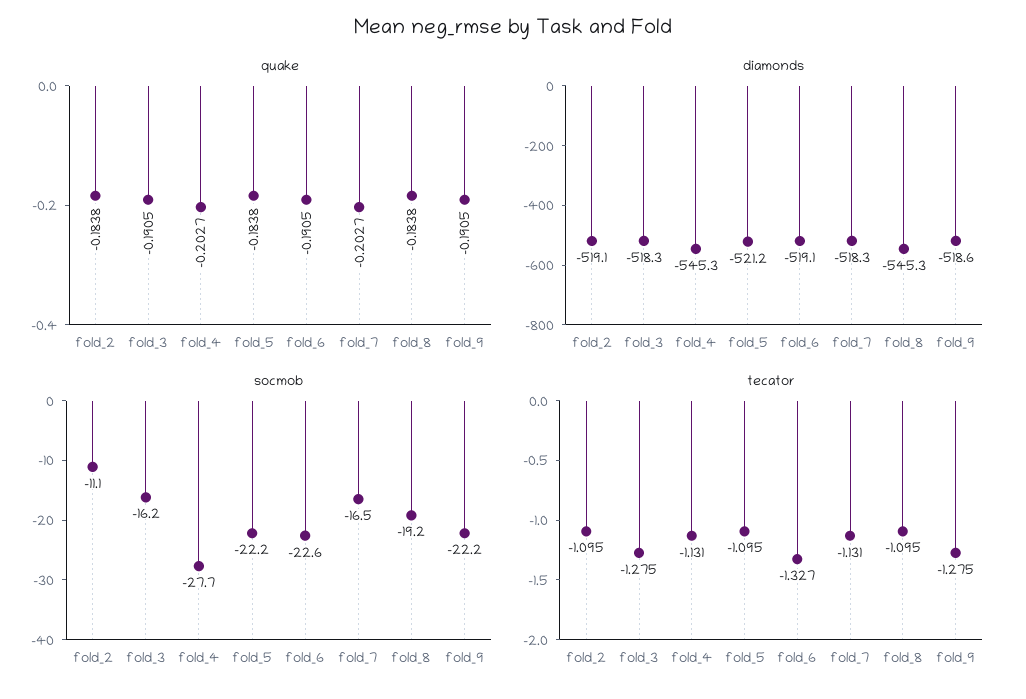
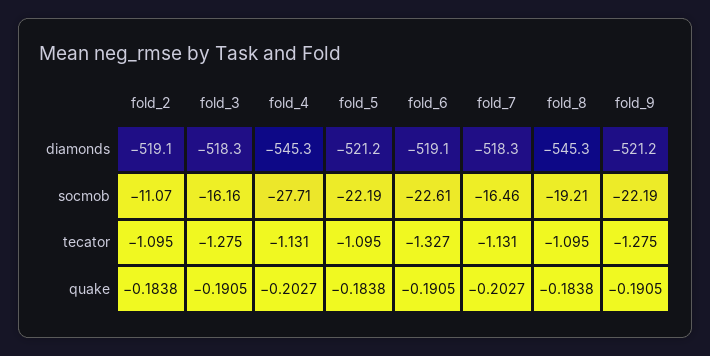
  {
    "quake": {
      "fold_2": -0.1838,
      "fold_3": -0.1905,
      "fold_4": -0.2027,
      "fold_5": -0.1838,
      "fold_6": -0.1905,
      "fold_7": -0.2027,
      "fold_8": -0.1838,
      "fold_9": -0.1905
    },
    "diamonds": {
      "fold_2": -519.1,
      "fold_3": -518.3,
      "fold_4": -545.3,
      "fold_5": -521.2,
      "fold_6": -519.1,
      "fold_7": -518.3,
      "fold_8": -545.3,
-     "fold_9": -518.6
+     "fold_9": -521.2
    },
    "socmob": {
      "fold_2": -11.07,
      "fold_3": -16.16,
      "fold_4": -27.71,
      "fold_5": -22.19,
      "fold_6": -22.61,
      "fold_7": -16.46,
      "fold_8": -19.21,
      "fold_9": -22.19
    },
    "tecator": {
      "fold_2": -1.095,
      "fold_3": -1.275,
      "fold_4": -1.131,
      "fold_5": -1.095,
      "fold_6": -1.327,
      "fold_7": -1.131,
      "fold_8": -1.095,
      "fold_9": -1.275
    }
  }

